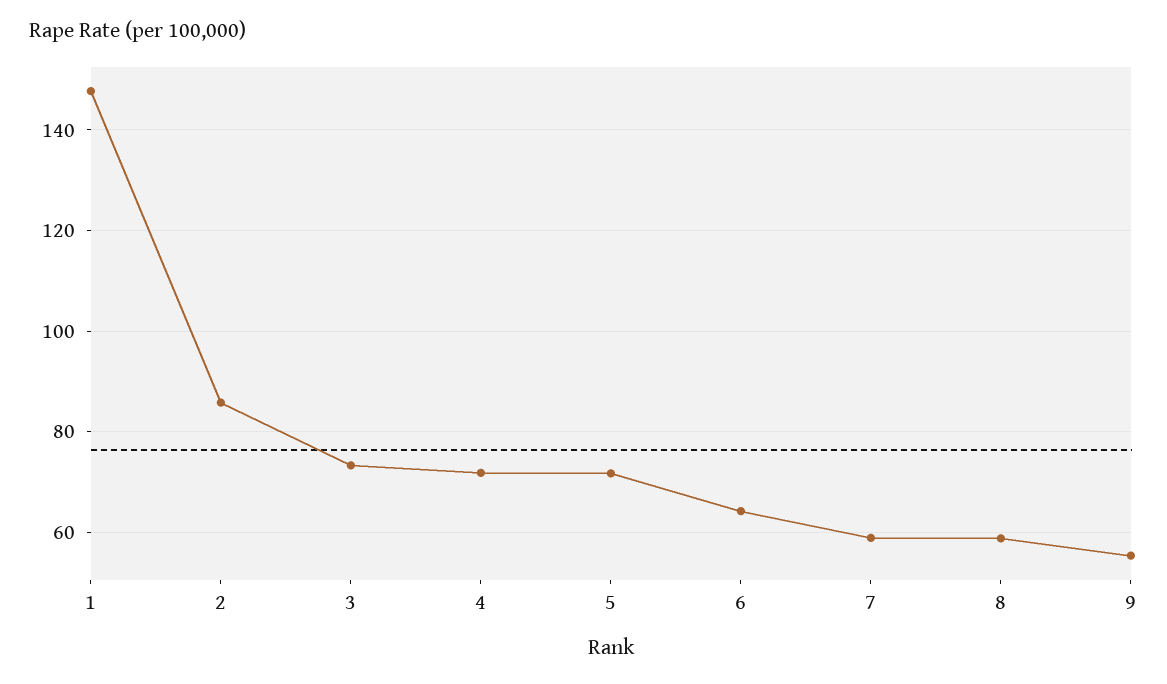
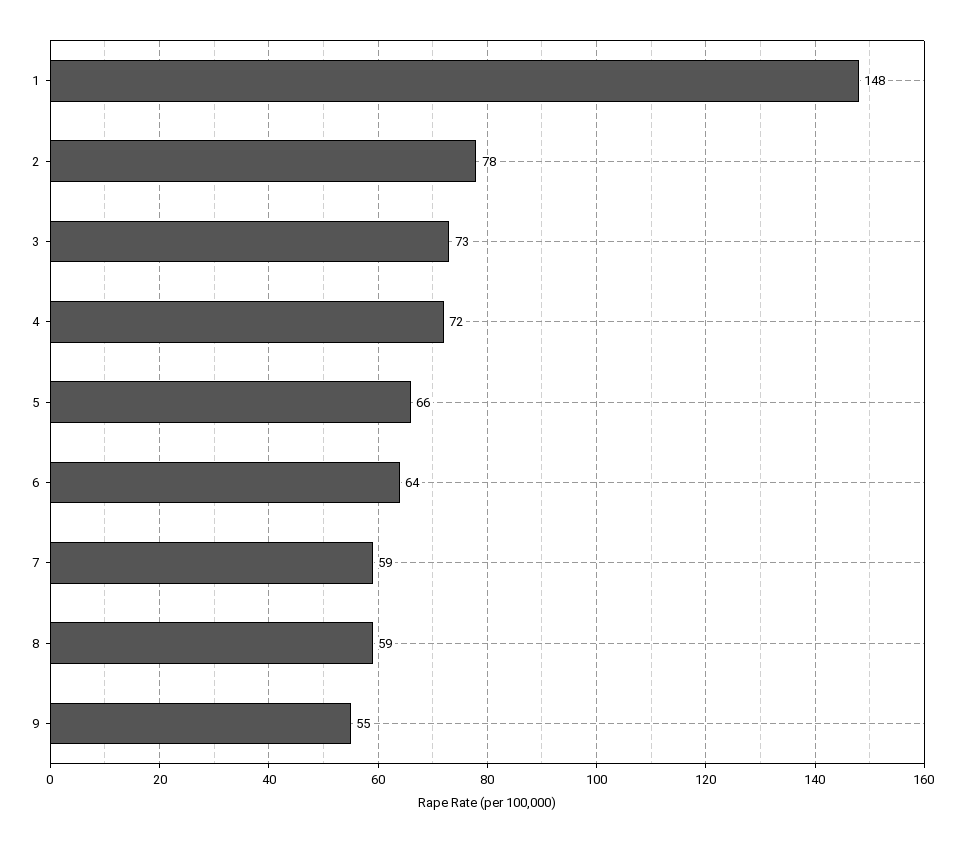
  {
    "1": 148,
-   "2": 86,
+   "2": 78,
    "3": 73,
    "4": 72,
-   "5": 72,
+   "5": 66,
    "6": 64,
    "7": 59,
    "8": 59,
    "9": 55
  }

